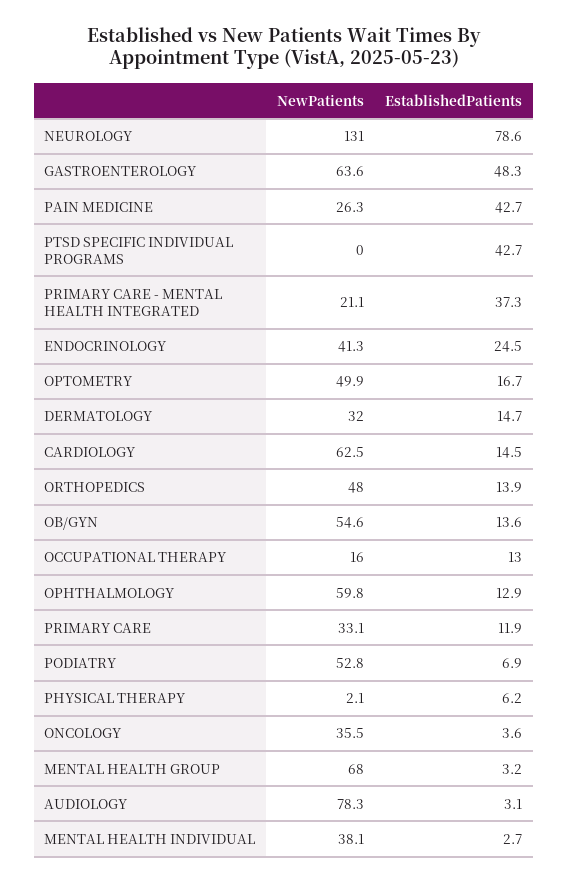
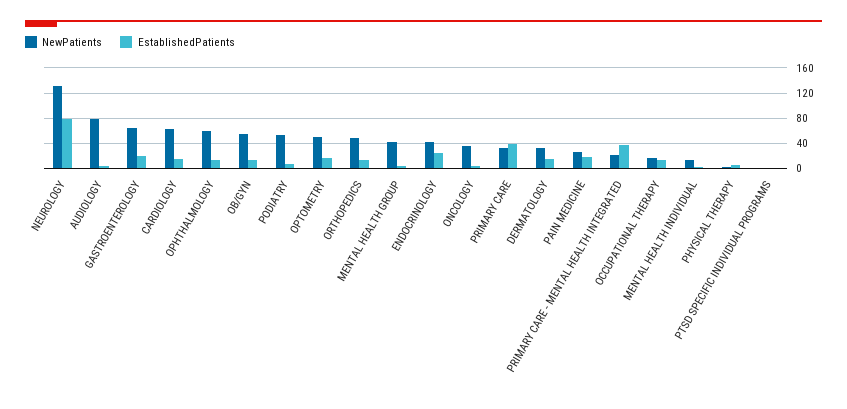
  {
    "NewPatients": {
      "NEUROLOGY": 131,
      "GASTROENTEROLOGY": 63.6,
      "PAIN MEDICINE": 26.3,
      "PTSD SPECIFIC INDIVIDUAL PROGRAMS": 0,
      "PRIMARY CARE - MENTAL HEALTH INTEGRATED": 21.1,
      "ENDOCRINOLOGY": 41.3,
      "OPTOMETRY": 49.9,
      "DERMATOLOGY": 32,
      "CARDIOLOGY": 62.5,
      "ORTHOPEDICS": 48,
      "OB/GYN": 54.6,
      "OCCUPATIONAL THERAPY": 16,
      "OPHTHALMOLOGY": 59.8,
      "PRIMARY CARE": 33.1,
      "PODIATRY": 52.8,
      "PHYSICAL THERAPY": 2.1,
      "ONCOLOGY": 35.5,
-     "MENTAL HEALTH GROUP": 68,
+     "MENTAL HEALTH GROUP": 40,
      "AUDIOLOGY": 78.3,
-     "MENTAL HEALTH INDIVIDUAL": 38.1
+     "MENTAL HEALTH INDIVIDUAL": 10
    },
    "EstablishedPatients": {
      "NEUROLOGY": 78.6,
-     "GASTROENTEROLOGY": 48.3,
+     "GASTROENTEROLOGY": 20,
-     "PAIN MEDICINE": 42.7,
+     "PAIN MEDICINE": 20,
-     "PTSD SPECIFIC INDIVIDUAL PROGRAMS": 42.7,
+     "PTSD SPECIFIC INDIVIDUAL PROGRAMS": 0,
      "PRIMARY CARE - MENTAL HEALTH INTEGRATED": 37.3,
      "ENDOCRINOLOGY": 24.5,
      "OPTOMETRY": 16.7,
      "DERMATOLOGY": 14.7,
      "CARDIOLOGY": 14.5,
      "ORTHOPEDICS": 13.9,
      "OB/GYN": 13.6,
      "OCCUPATIONAL THERAPY": 13,
      "OPHTHALMOLOGY": 12.9,
-     "PRIMARY CARE": 11.9,
+     "PRIMARY CARE": 40,
      "PODIATRY": 6.9,
      "PHYSICAL THERAPY": 6.2,
      "ONCOLOGY": 3.6,
      "MENTAL HEALTH GROUP": 3.2,
      "AUDIOLOGY": 3.1,
      "MENTAL HEALTH INDIVIDUAL": 2.7
    }
  }

